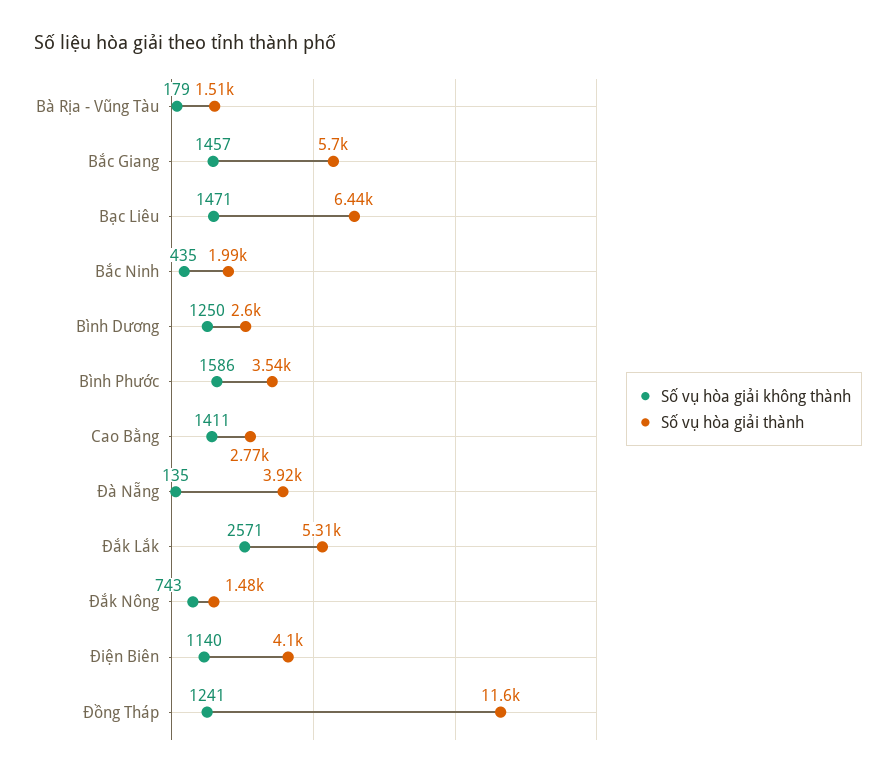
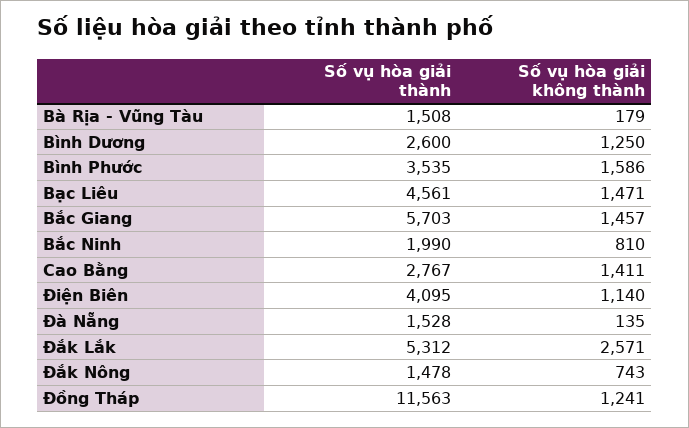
  {
    "Số vụ hòa giải không thành": {
      "Bà Rịa - Vũng Tàu": 179,
      "Bắc Giang": 1457,
      "Bạc Liêu": 1471,
-     "Bắc Ninh": 435,
+     "Bắc Ninh": 810,
      "Bình Dương": 1250,
      "Bình Phước": 1586,
      "Cao Bằng": 1411,
      "Đà Nẵng": 135,
      "Đắk Lắk": 2571,
      "Đắk Nông": 743,
      "Điện Biên": 1140,
      "Đồng Tháp": 1241
    },
    "Số vụ hòa giải thành": {
      "Bà Rịa - Vũng Tàu": 1508,
      "Bắc Giang": 5703,
-     "Bạc Liêu": 6440,
+     "Bạc Liêu": 4561,
      "Bắc Ninh": 1990,
      "Bình Dương": 2600,
      "Bình Phước": 3535,
      "Cao Bằng": 2767,
-     "Đà Nẵng": 3920,
+     "Đà Nẵng": 1528,
      "Đắk Lắk": 5312,
      "Đắk Nông": 1478,
      "Điện Biên": 4095,
      "Đồng Tháp": 11563
    }
  }

